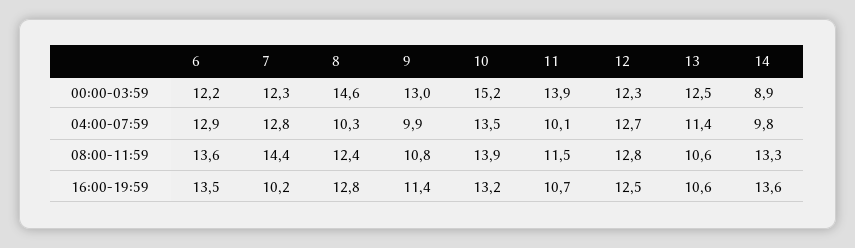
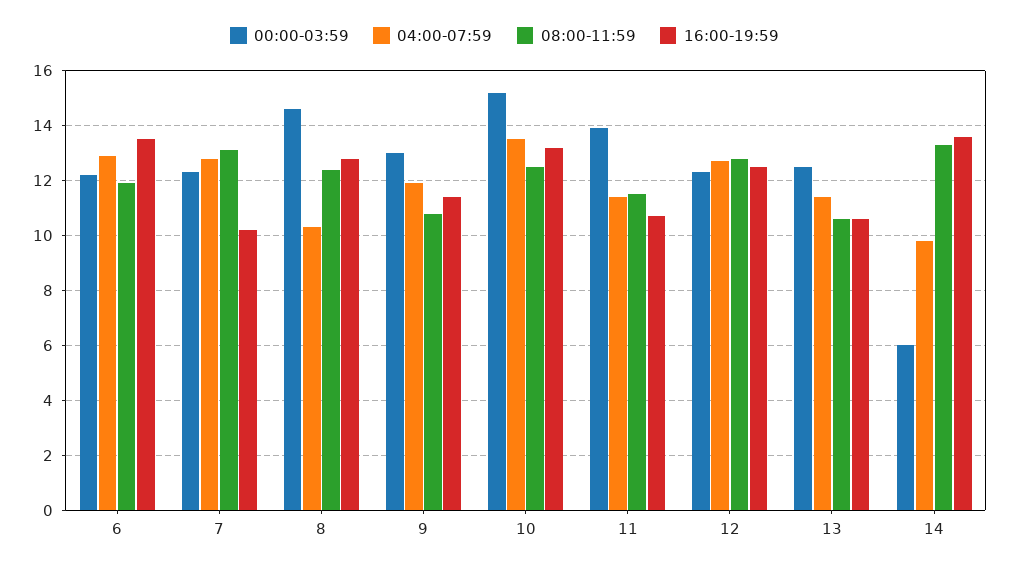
  {
    "00:00-03:59": {
      "6": 12.2,
      "7": 12.3,
      "8": 14.6,
      "9": 13,
      "10": 15.2,
      "11": 13.9,
      "12": 12.3,
      "13": 12.5,
-     "14": 8.9
+     "14": 6
    },
    "04:00-07:59": {
      "6": 12.9,
      "7": 12.8,
      "8": 10.3,
-     "9": 9.9,
+     "9": 12,
      "10": 13.5,
-     "11": 10.1,
+     "11": 11.5,
      "12": 12.7,
      "13": 11.4,
      "14": 9.8
    },
    "08:00-11:59": {
-     "6": 13.6,
+     "6": 12,
-     "7": 14.4,
+     "7": 13,
      "8": 12.4,
      "9": 10.8,
-     "10": 13.9,
+     "10": 12.5,
      "11": 11.5,
      "12": 12.8,
      "13": 10.6,
      "14": 13.3
    },
    "16:00-19:59": {
      "6": 13.5,
      "7": 10.2,
      "8": 12.8,
      "9": 11.4,
      "10": 13.2,
      "11": 10.7,
      "12": 12.5,
      "13": 10.6,
      "14": 13.6
    }
  }

